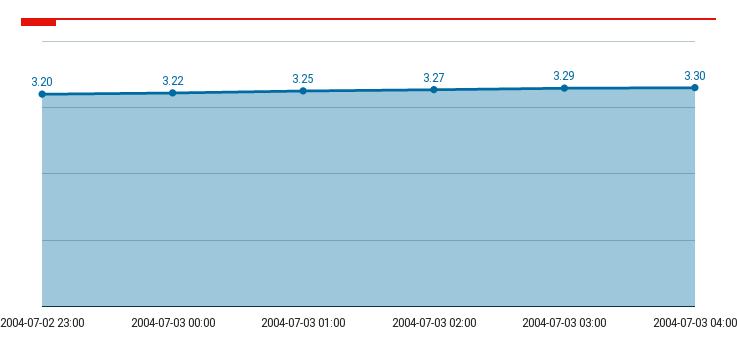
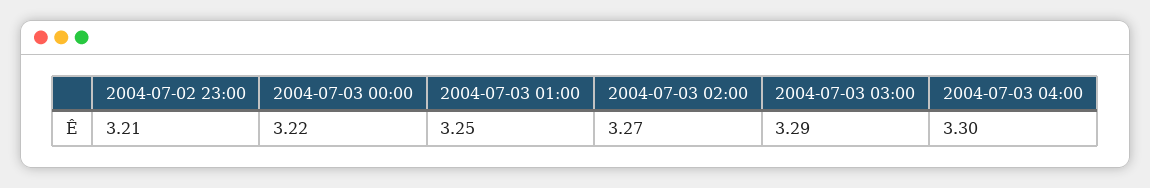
  {
-   "2004-07-02 23:00": 3.2,
+   "2004-07-02 23:00": 3.21,
    "2004-07-03 00:00": 3.22,
    "2004-07-03 01:00": 3.25,
    "2004-07-03 02:00": 3.27,
    "2004-07-03 03:00": 3.29,
    "2004-07-03 04:00": 3.3
  }

